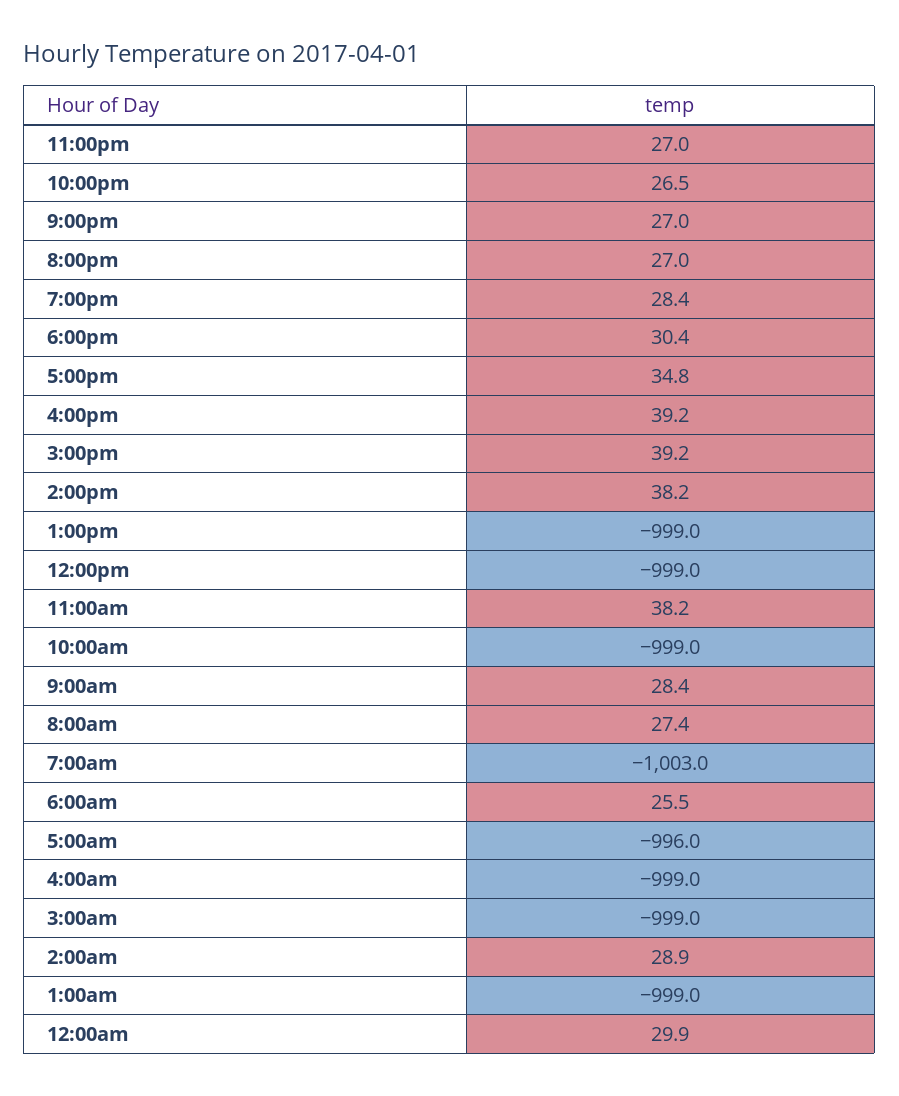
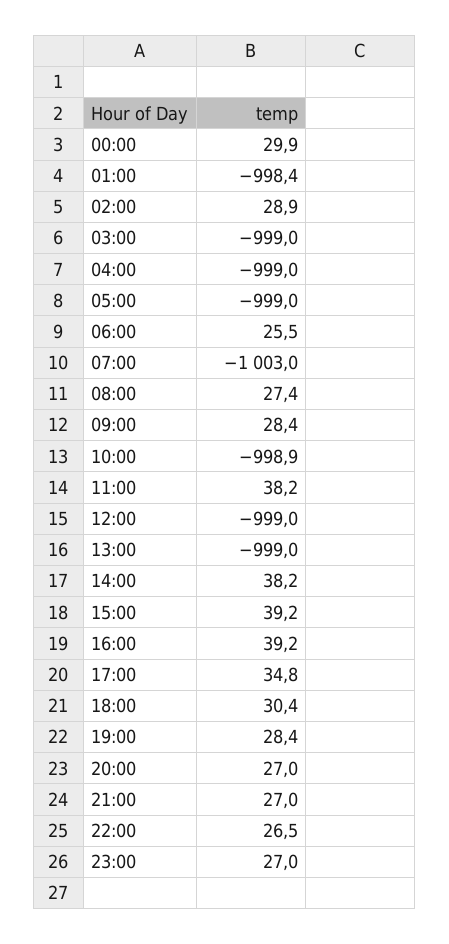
  {
    "11:00pm": 27,
    "10:00pm": 26.5,
    "9:00pm": 27,
    "8:00pm": 27,
    "7:00pm": 28.4,
    "6:00pm": 30.4,
    "5:00pm": 34.8,
    "4:00pm": 39.2,
    "3:00pm": 39.2,
    "2:00pm": 38.2,
    "1:00pm": -999,
    "12:00pm": -999,
    "11:00am": 38.2,
-   "10:00am": -999,
+   "10:00am": -998.9,
    "9:00am": 28.4,
    "8:00am": 27.4,
    "7:00am": -1003,
    "6:00am": 25.5,
-   "5:00am": -996,
+   "5:00am": -999,
    "4:00am": -999,
    "3:00am": -999,
    "2:00am": 28.9,
-   "1:00am": -999,
+   "1:00am": -998.4,
    "12:00am": 29.9
  }

